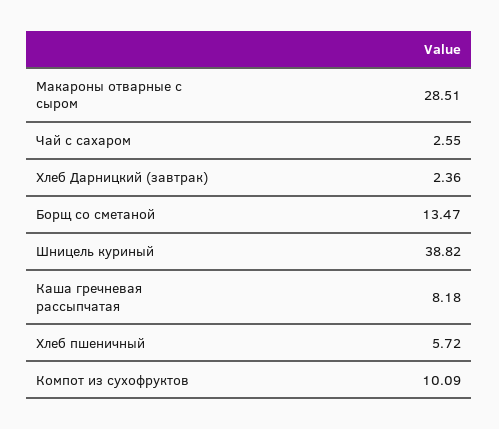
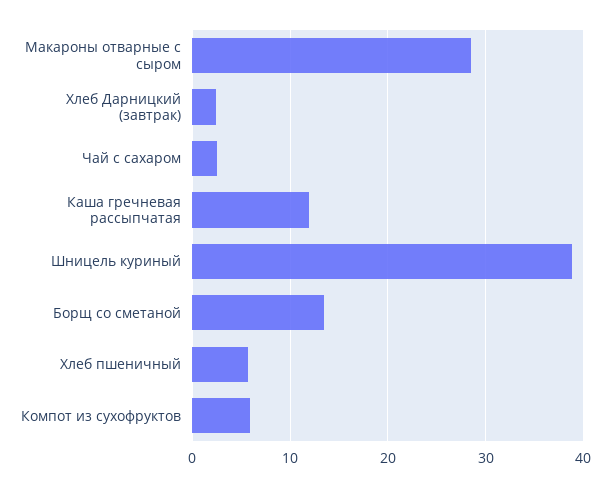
  {
    "Макароны отварные с сыром": 28.51,
    "Чай с сахаром": 2.55,
    "Хлеб Дарницкий (завтрак)": 2.36,
    "Борщ со сметаной": 13.47,
    "Шницель куриный": 38.82,
-   "Каша гречневая рассыпчатая": 8.18,
+   "Каша гречневая рассыпчатая": 12,
    "Хлеб пшеничный": 5.72,
-   "Компот из сухофруктов": 10.09
+   "Компот из сухофруктов": 6
  }

